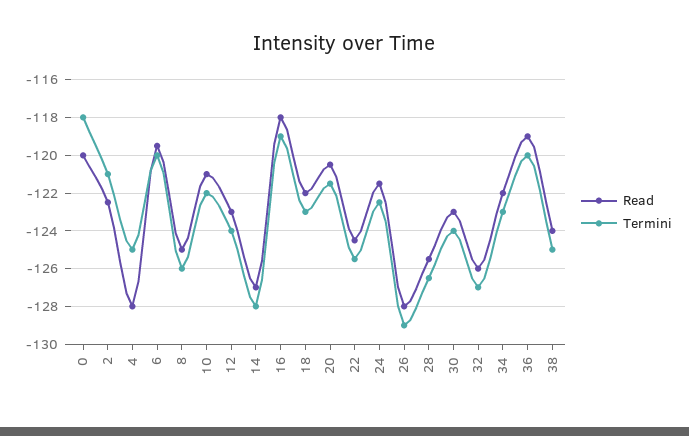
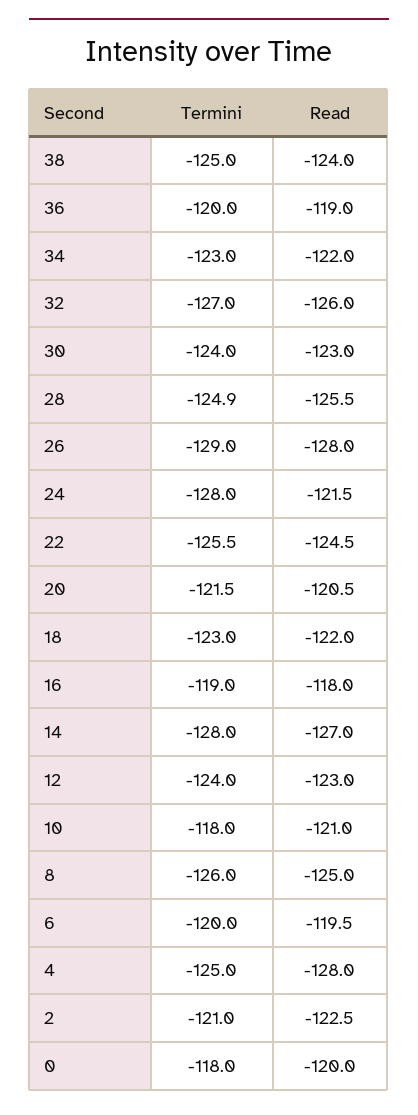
  {
    "Read": {
      "0": -120,
      "2": -122.5,
      "4": -128,
      "6": -119.5,
      "8": -125,
      "10": -121,
      "12": -123,
      "14": -127,
      "16": -118,
      "18": -122,
      "20": -120.5,
      "22": -124.5,
      "24": -121.5,
      "26": -128,
      "28": -125.5,
      "30": -123,
      "32": -126,
      "34": -122,
      "36": -119,
      "38": -124
    },
    "Termini": {
      "0": -118,
      "2": -121,
      "4": -125,
      "6": -120,
      "8": -126,
-     "10": -122,
+     "10": -118,
      "12": -124,
      "14": -128,
      "16": -119,
      "18": -123,
      "20": -121.5,
      "22": -125.5,
-     "24": -122.5,
+     "24": -128,
      "26": -129,
-     "28": -126.5,
+     "28": -124.9,
      "30": -124,
      "32": -127,
      "34": -123,
      "36": -120,
      "38": -125
    }
  }

